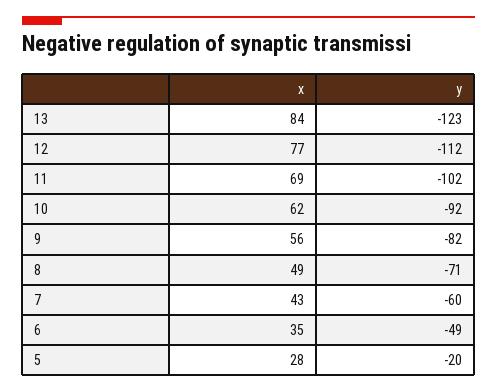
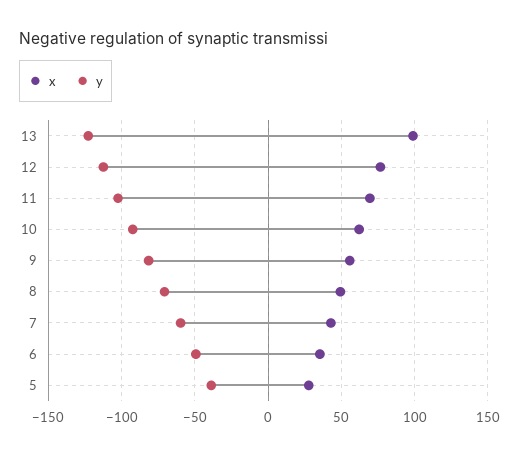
  {
    "x": {
-     "13": 84,
+     "13": 100,
      "12": 77,
      "11": 69,
      "10": 62,
      "9": 56,
      "8": 49,
      "7": 43,
      "6": 35,
      "5": 28
    },
    "y": {
      "13": -123,
      "12": -112,
      "11": -102,
      "10": -92,
      "9": -82,
      "8": -71,
      "7": -60,
      "6": -49,
-     "5": -20
+     "5": -40
    }
  }

